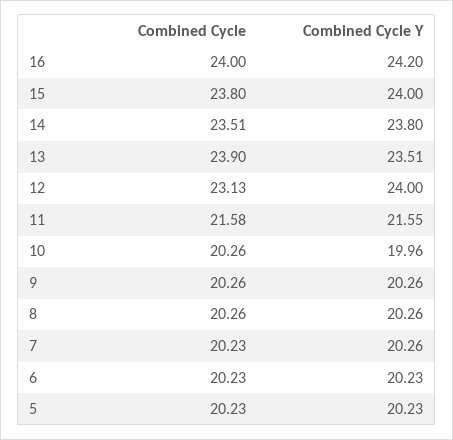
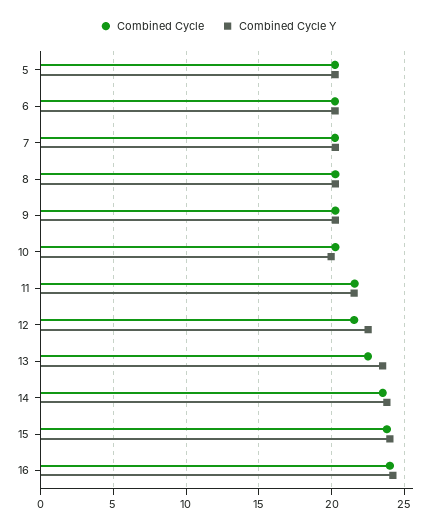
  {
    "Combined Cycle": {
      "16": 24,
      "15": 23.8,
      "14": 23.51,
-     "13": 23.9,
+     "13": 22.5,
-     "12": 23.13,
+     "12": 21.5,
      "11": 21.58,
      "10": 20.26,
      "9": 20.26,
      "8": 20.26,
      "7": 20.23,
      "6": 20.23,
      "5": 20.23
    },
    "Combined Cycle Y": {
      "16": 24.2,
      "15": 24,
      "14": 23.8,
      "13": 23.51,
-     "12": 24,
+     "12": 22.5,
      "11": 21.55,
      "10": 19.96,
      "9": 20.26,
      "8": 20.26,
      "7": 20.26,
      "6": 20.23,
      "5": 20.23
    }
  }

